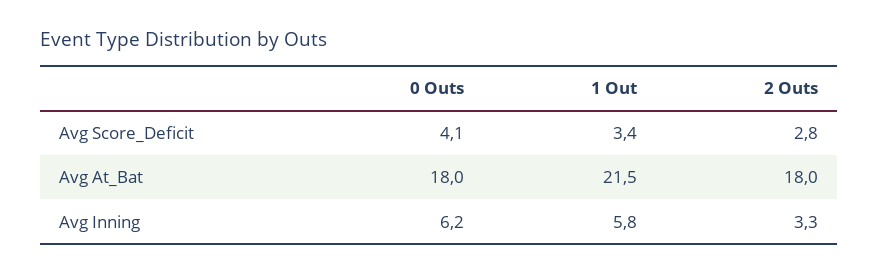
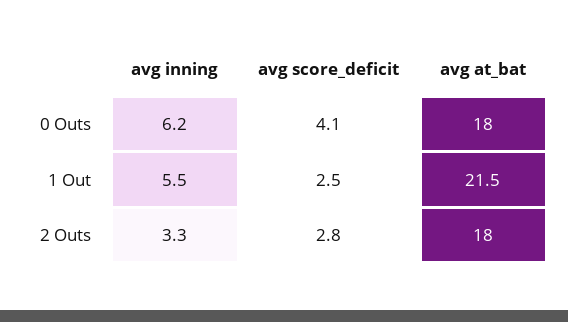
  {
    "0 Outs": {
      "Avg Score_Deficit": 4.1,
      "Avg At_Bat": 18,
      "Avg Inning": 6.2
    },
    "1 Out": {
-     "Avg Score_Deficit": 3.4,
+     "Avg Score_Deficit": 2.5,
      "Avg At_Bat": 21.5,
-     "Avg Inning": 5.8
+     "Avg Inning": 5.5
    },
    "2 Outs": {
      "Avg Score_Deficit": 2.8,
      "Avg At_Bat": 18,
      "Avg Inning": 3.3
    }
  }

